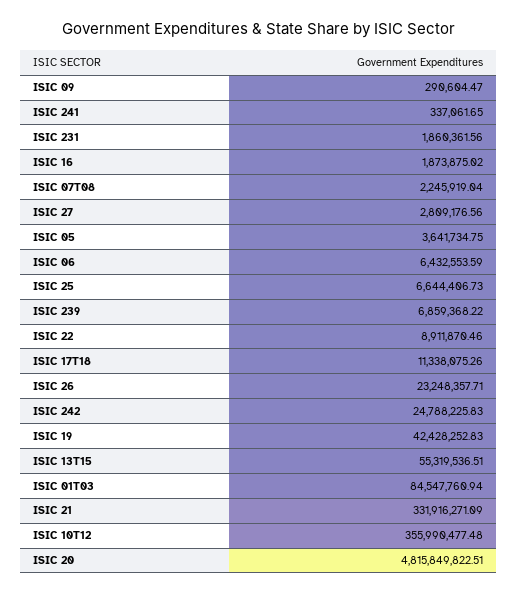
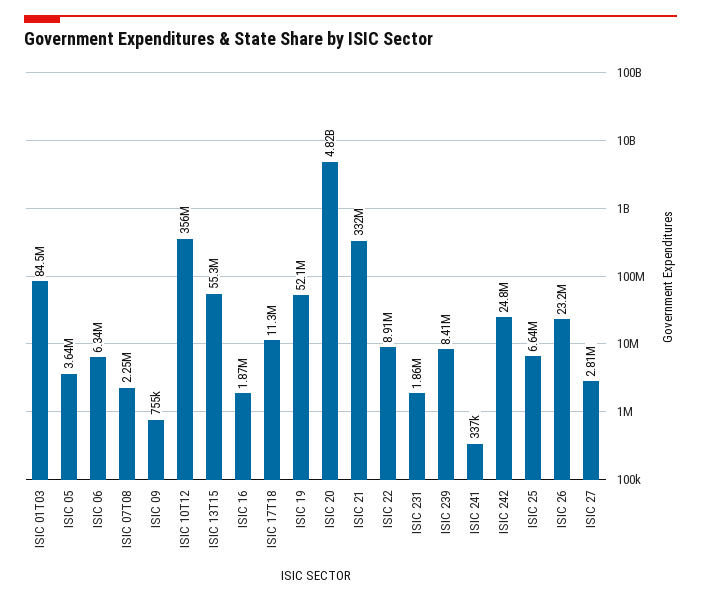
  {
-   "ISIC 09": 290604.47,
+   "ISIC 09": 755000,
    "ISIC 241": 337061.65,
    "ISIC 231": 1860361.56,
    "ISIC 16": 1873875.02,
    "ISIC 07T08": 2245919.04,
    "ISIC 27": 2809176.56,
    "ISIC 05": 3641734.75,
-   "ISIC 06": 6432553.59,
+   "ISIC 06": 6340000,
    "ISIC 25": 6644406.73,
-   "ISIC 239": 6859368.22,
+   "ISIC 239": 8410000,
    "ISIC 22": 8911870.46,
    "ISIC 17T18": 11338075.26,
    "ISIC 26": 23248357.71,
    "ISIC 242": 24788225.83,
-   "ISIC 19": 42428252.83,
+   "ISIC 19": 52100000,
    "ISIC 13T15": 55319536.51,
    "ISIC 01T03": 84547760.94,
    "ISIC 21": 331916271.09,
    "ISIC 10T12": 355990477.48,
    "ISIC 20": 4815849822.51
  }

